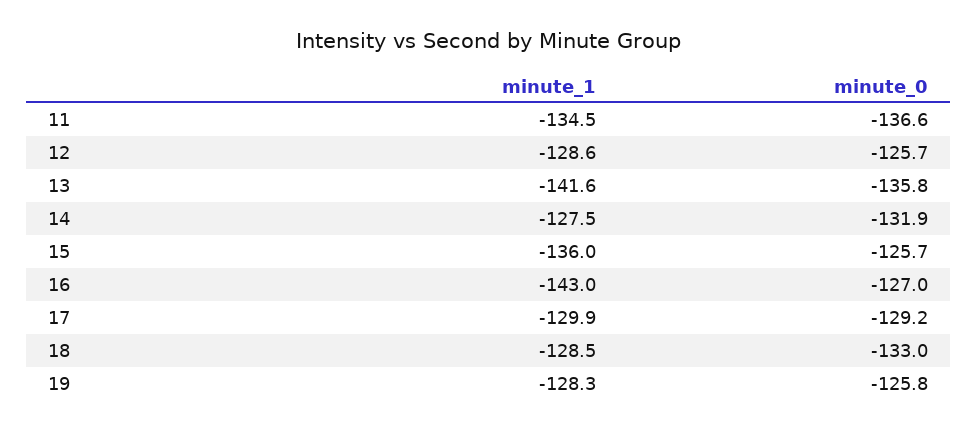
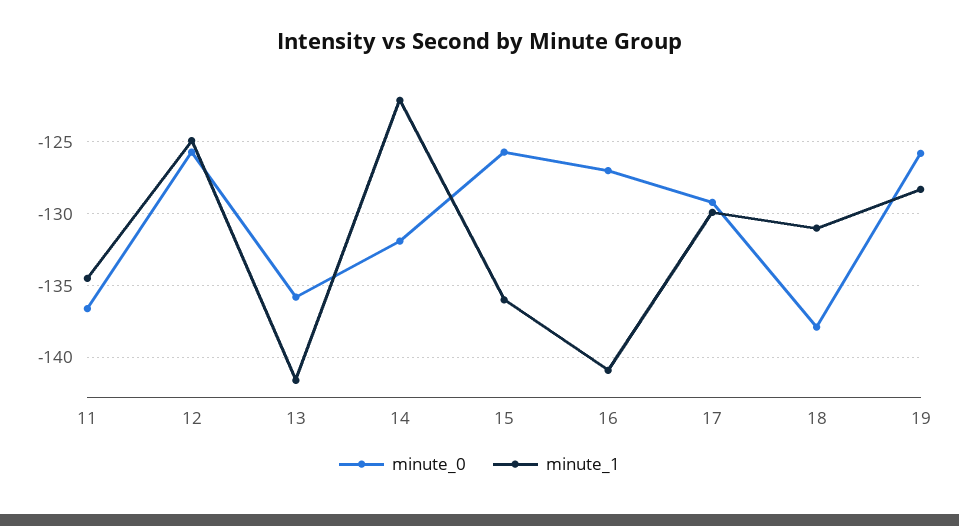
  {
    "minute_1": {
      "11": -134.5,
-     "12": -128.6,
+     "12": -125,
      "13": -141.6,
-     "14": -127.5,
+     "14": -122,
      "15": -136,
-     "16": -143,
+     "16": -141,
      "17": -129.9,
-     "18": -128.5,
+     "18": -131,
      "19": -128.3
    },
    "minute_0": {
      "11": -136.6,
      "12": -125.7,
      "13": -135.8,
      "14": -131.9,
      "15": -125.7,
      "16": -127,
      "17": -129.2,
-     "18": -133,
+     "18": -138,
      "19": -125.8
    }
  }

